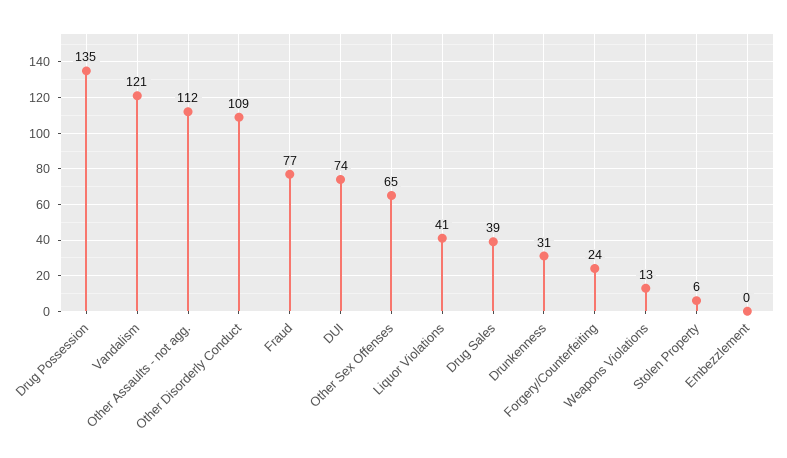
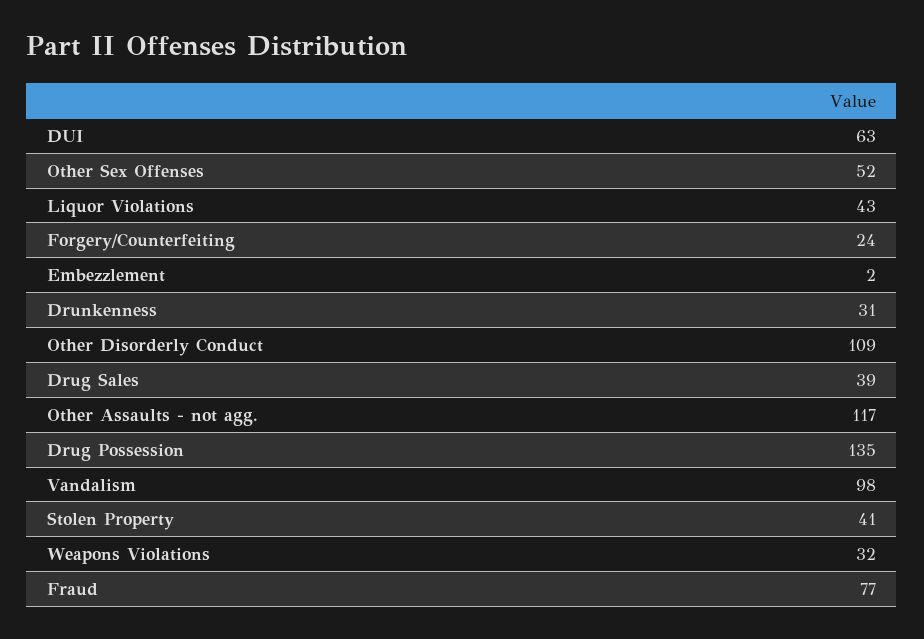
  {
    "Drug Possession": 135,
-   "Vandalism": 121,
+   "Vandalism": 98,
-   "Other Assaults - not agg.": 112,
+   "Other Assaults - not agg.": 117,
    "Other Disorderly Conduct": 109,
    "Fraud": 77,
-   "DUI": 74,
+   "DUI": 63,
-   "Other Sex Offenses": 65,
+   "Other Sex Offenses": 52,
-   "Liquor Violations": 41,
+   "Liquor Violations": 43,
    "Drug Sales": 39,
    "Drunkenness": 31,
    "Forgery/Counterfeiting": 24,
-   "Weapons Violations": 13,
+   "Weapons Violations": 32,
-   "Stolen Property": 6,
+   "Stolen Property": 41,
-   "Embezzlement": 0
+   "Embezzlement": 2
  }

